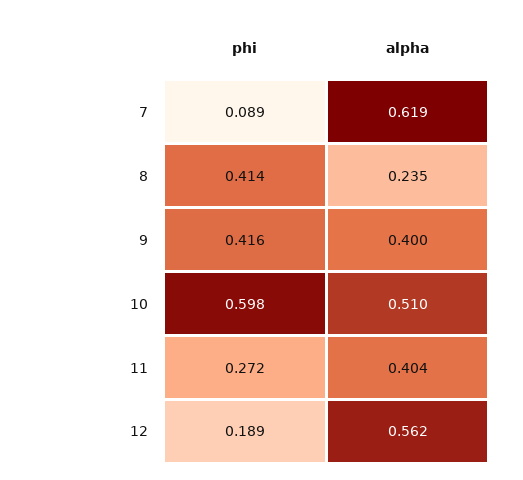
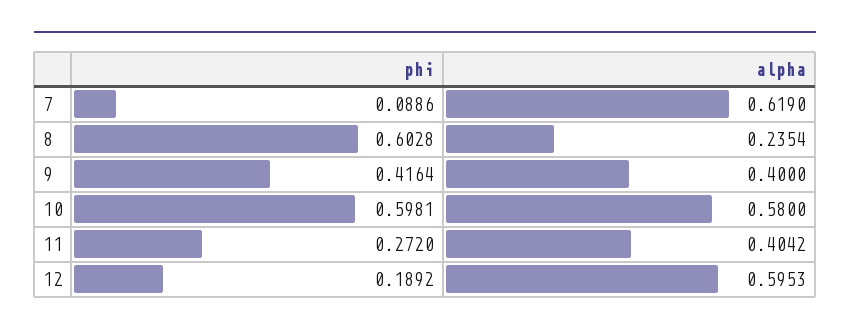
  {
    "phi": {
      "7": 0.0886,
-     "8": 0.414,
+     "8": 0.6028,
      "9": 0.4164,
      "10": 0.5981,
      "11": 0.272,
      "12": 0.1892
    },
    "alpha": {
      "7": 0.619,
      "8": 0.2354,
      "9": 0.4,
-     "10": 0.51,
+     "10": 0.58,
      "11": 0.4042,
-     "12": 0.562
+     "12": 0.5953
    }
  }

